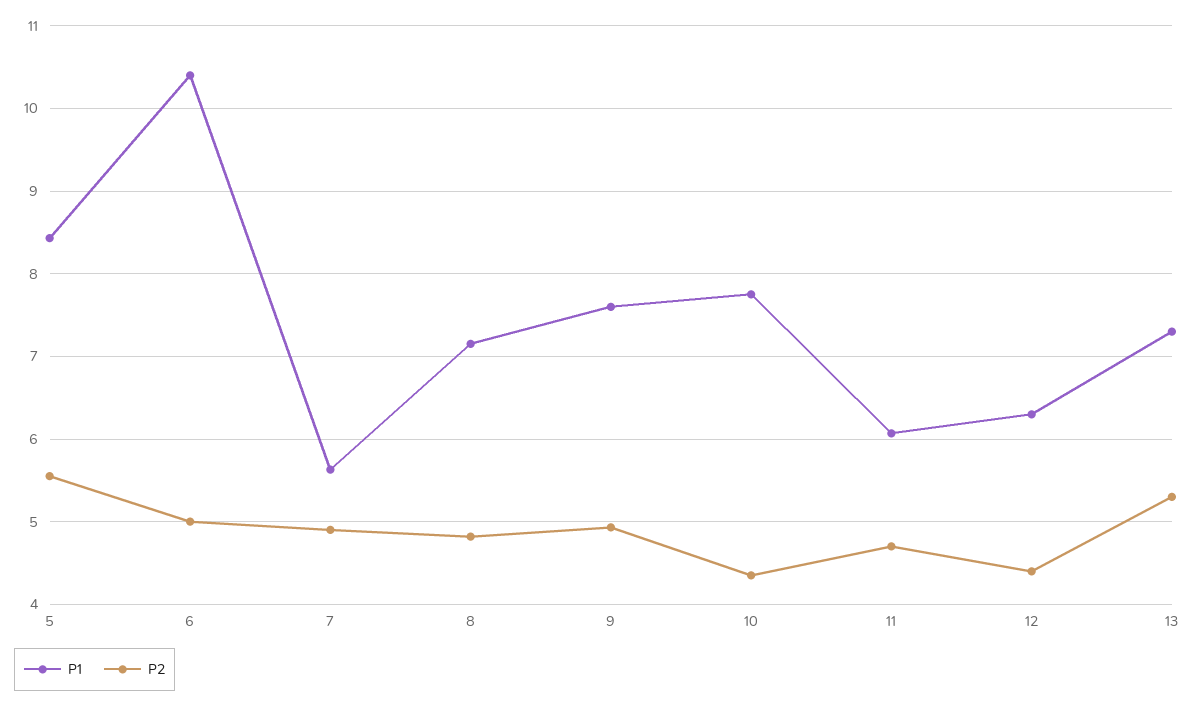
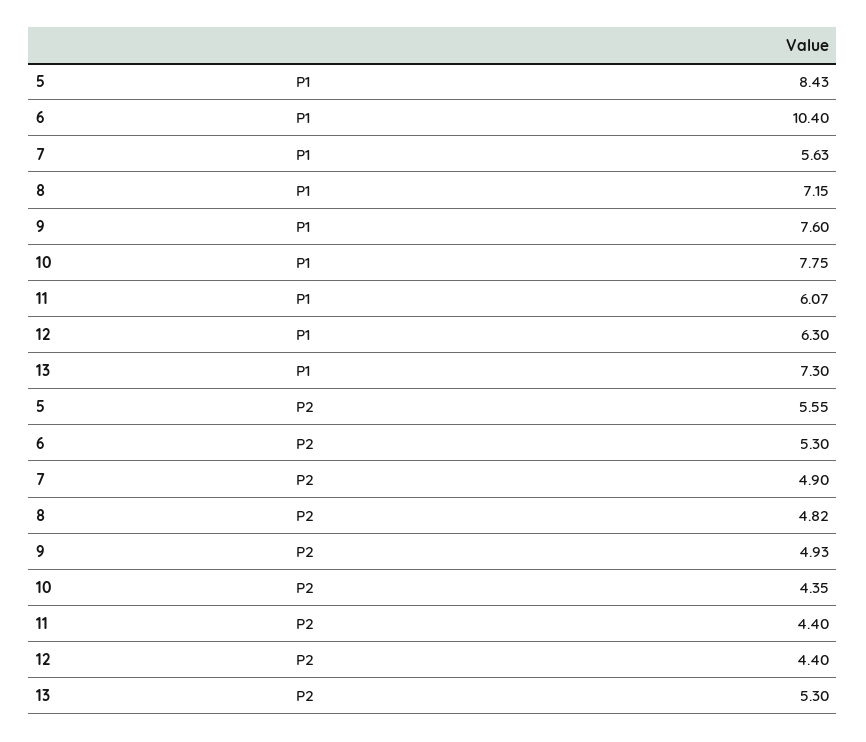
  {
    "P1": {
      "5": 8.43,
      "6": 10.4,
      "7": 5.63,
      "8": 7.15,
      "9": 7.6,
      "10": 7.75,
      "11": 6.07,
      "12": 6.3,
      "13": 7.3
    },
    "P2": {
      "5": 5.55,
-     "6": 5,
+     "6": 5.3,
      "7": 4.9,
      "8": 4.82,
      "9": 4.93,
      "10": 4.35,
-     "11": 4.7,
+     "11": 4.4,
      "12": 4.4,
      "13": 5.3
    }
  }

